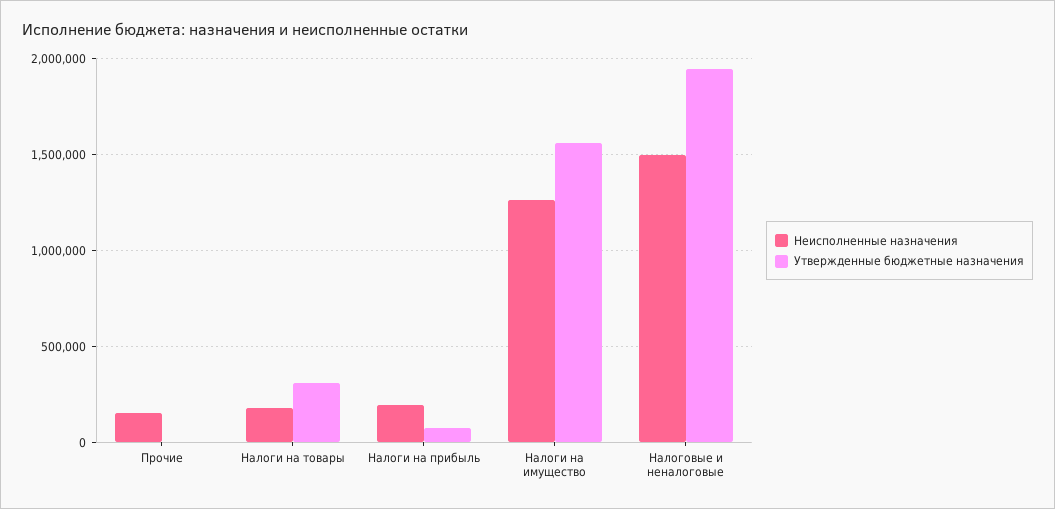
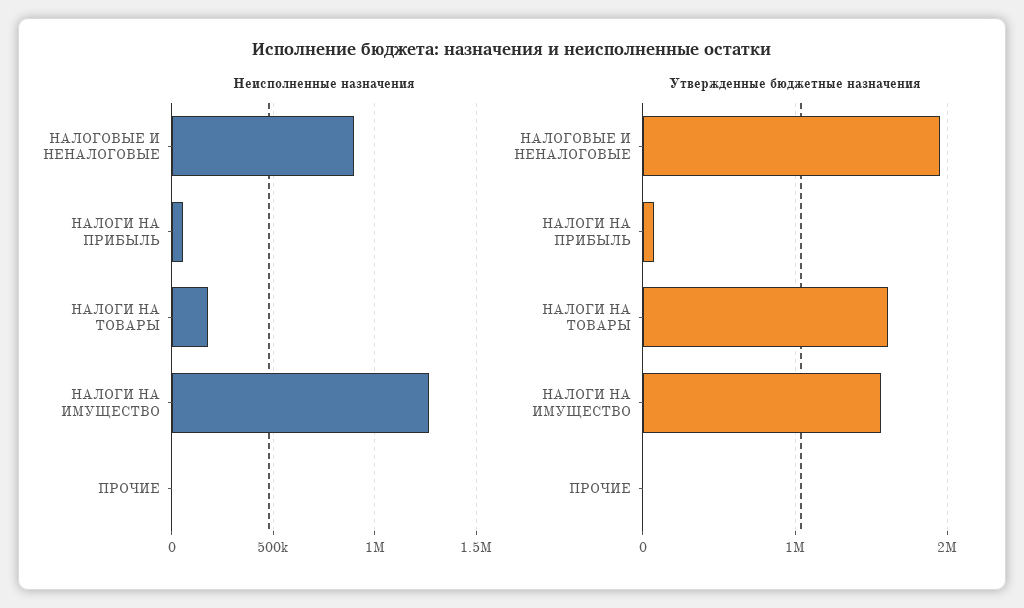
  {
    "Неисполненные назначения": {
-     "Прочие": 150000,
+     "Прочие": 0,
      "Налоги на товары": 200000,
-     "Налоги на прибыль": 200000,
+     "Налоги на прибыль": 50000,
      "Налоги на имущество": 1250000,
-     "Налоговые и неналоговые": 1500000
+     "Налоговые и неналоговые": 900000
    },
    "Утвержденные бюджетные назначения": {
      "Прочие": 0,
-     "Налоги на товары": 300000,
+     "Налоги на товары": 1600000,
      "Налоги на прибыль": 50000,
      "Налоги на имущество": 1550000,
      "Налоговые и неналоговые": 1950000
    }
  }

